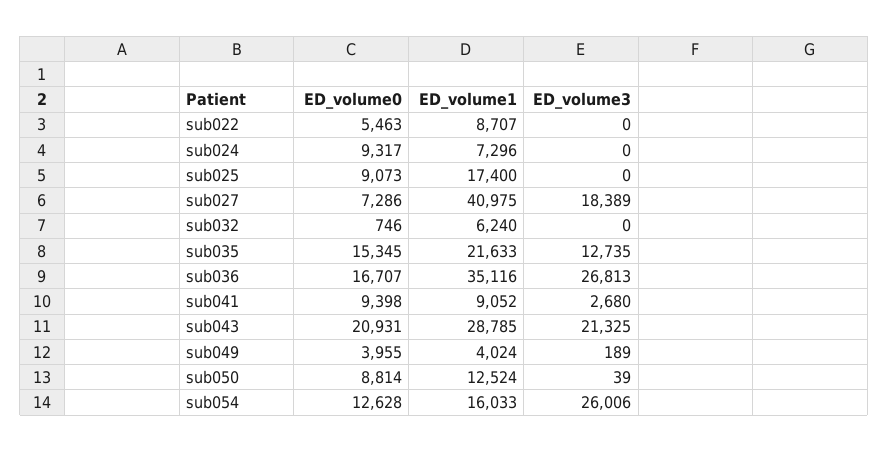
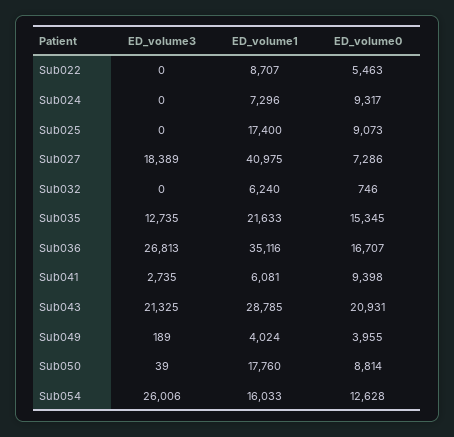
  {
    "ED_volume0": {
      "sub022": 5463,
      "sub024": 9317,
      "sub025": 9073,
      "sub027": 7286,
      "sub032": 746,
      "sub035": 15345,
      "sub036": 16707,
      "sub041": 9398,
      "sub043": 20931,
      "sub049": 3955,
      "sub050": 8814,
      "sub054": 12628
    },
    "ED_volume1": {
      "sub022": 8707,
      "sub024": 7296,
      "sub025": 17400,
      "sub027": 40975,
      "sub032": 6240,
      "sub035": 21633,
      "sub036": 35116,
-     "sub041": 9052,
+     "sub041": 6081,
      "sub043": 28785,
      "sub049": 4024,
-     "sub050": 12524,
+     "sub050": 17760,
      "sub054": 16033
    },
    "ED_volume3": {
      "sub022": 0,
      "sub024": 0,
      "sub025": 0,
      "sub027": 18389,
      "sub032": 0,
      "sub035": 12735,
      "sub036": 26813,
-     "sub041": 2680,
+     "sub041": 2735,
      "sub043": 21325,
      "sub049": 189,
      "sub050": 39,
      "sub054": 26006
    }
  }

